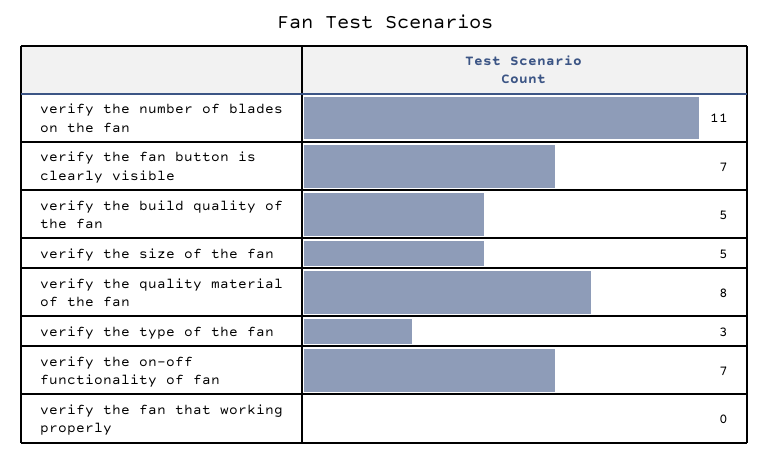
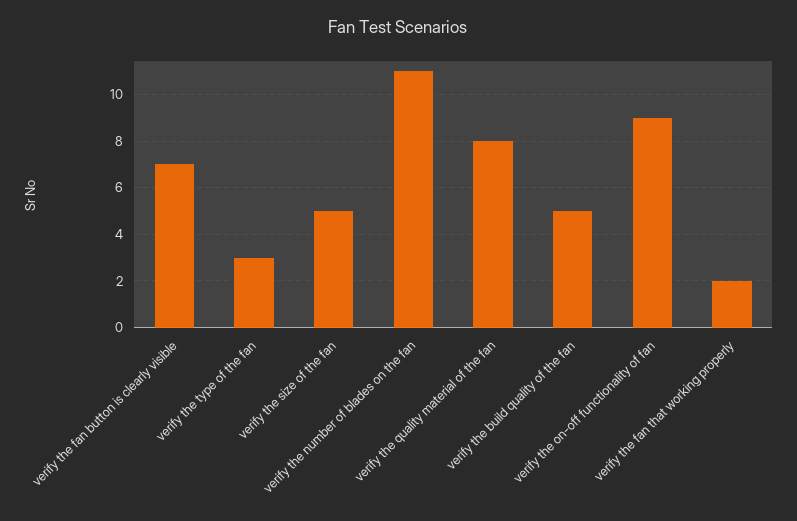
  {
    "verify the number of blades on the fan": 11,
    "verify the fan button is clearly visible": 7,
    "verify the build quality of the fan": 5,
    "verify the size of the fan": 5,
    "verify the quality material of the fan": 8,
    "verify the type of the fan": 3,
-   "verify the on-off functionality of fan": 7,
+   "verify the on-off functionality of fan": 9,
-   "verify the fan that working properly": 0
+   "verify the fan that working properly": 2
  }

